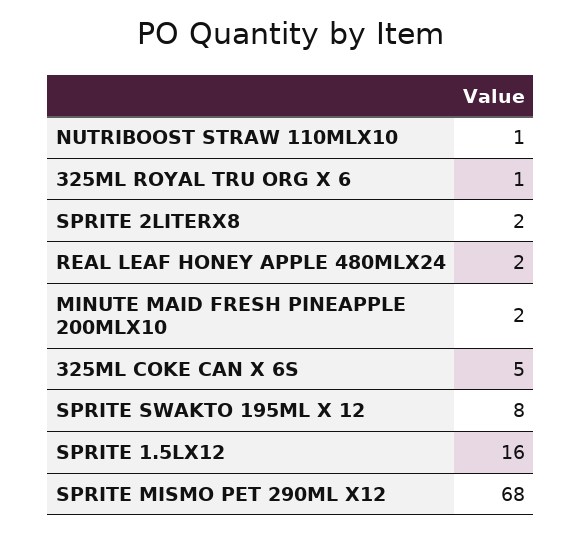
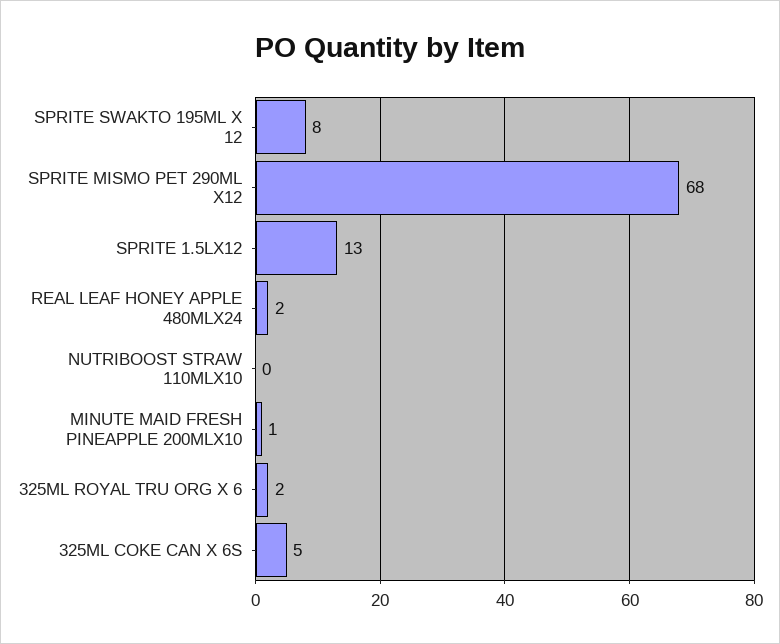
  {
-   "NUTRIBOOST STRAW 110MLX10": 1,
+   "NUTRIBOOST STRAW 110MLX10": 0,
-   "325ML ROYAL TRU ORG X 6": 1,
+   "325ML ROYAL TRU ORG X 6": 2,
-   "SPRITE 2LITERX8": 2,
    "REAL LEAF HONEY APPLE 480MLX24": 2,
-   "MINUTE MAID FRESH PINEAPPLE 200MLX10": 2,
+   "MINUTE MAID FRESH PINEAPPLE 200MLX10": 1,
    "325ML COKE CAN X 6S": 5,
    "SPRITE SWAKTO 195ML X 12": 8,
-   "SPRITE 1.5LX12": 16,
+   "SPRITE 1.5LX12": 13,
    "SPRITE MISMO PET 290ML X12": 68
  }

